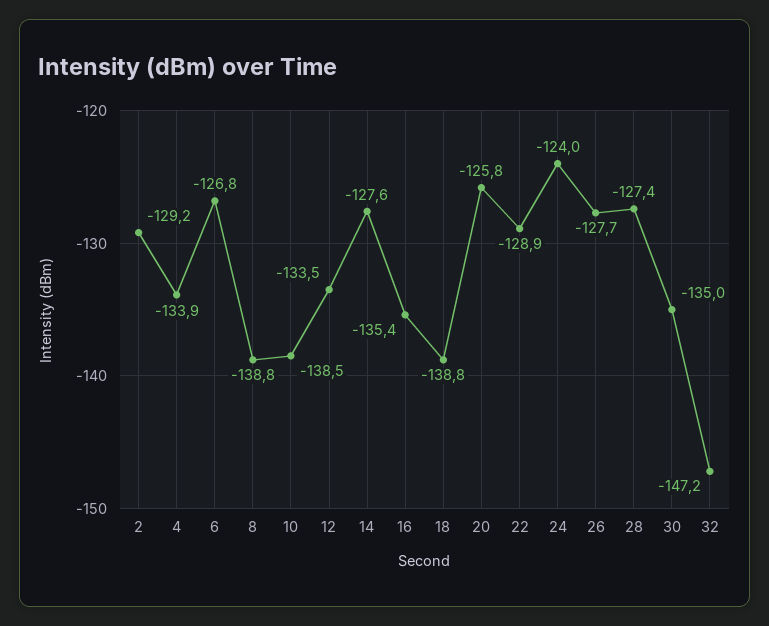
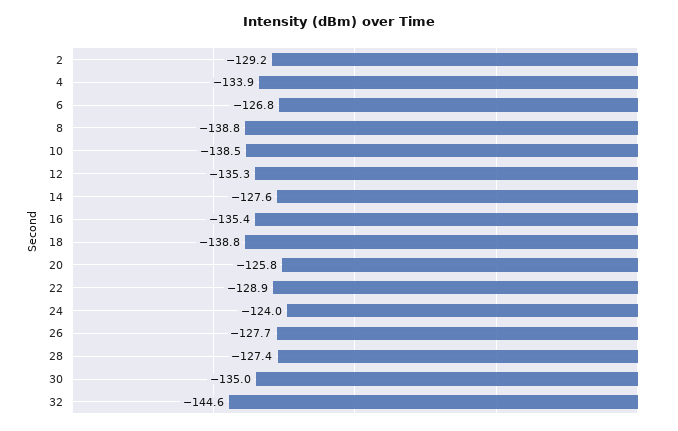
  {
    "2": -129.2,
    "4": -133.9,
    "6": -126.8,
    "8": -138.8,
    "10": -138.5,
-   "12": -133.5,
+   "12": -135.3,
    "14": -127.6,
    "16": -135.4,
    "18": -138.8,
    "20": -125.8,
    "22": -128.9,
    "24": -124,
    "26": -127.7,
    "28": -127.4,
    "30": -135,
-   "32": -147.2
+   "32": -144.6
  }

